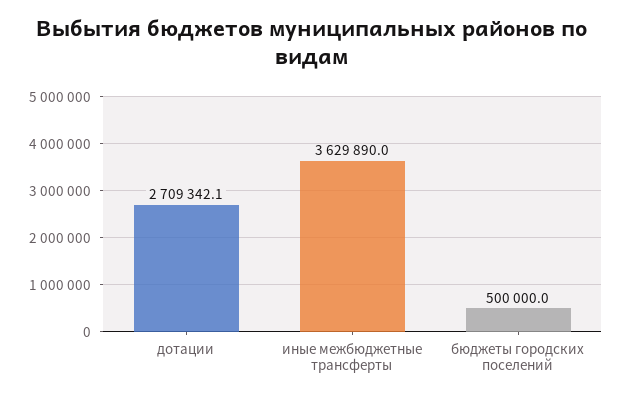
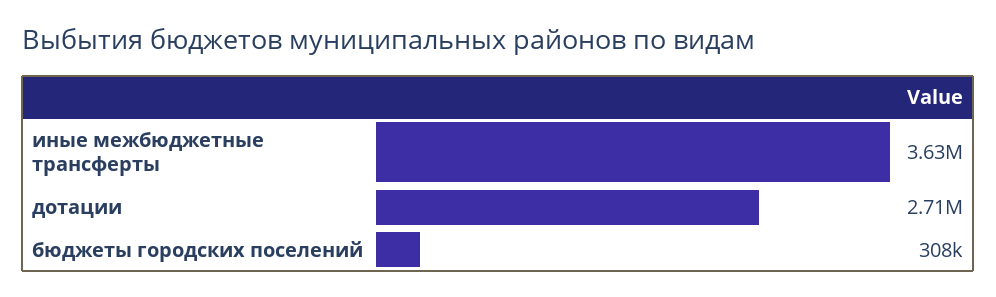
  {
    "дотации": 2709342.1,
    "иные межбюджетные трансферты": 3629890,
-   "бюджеты городских поселений": 500000
+   "бюджеты городских поселений": 308000
  }

